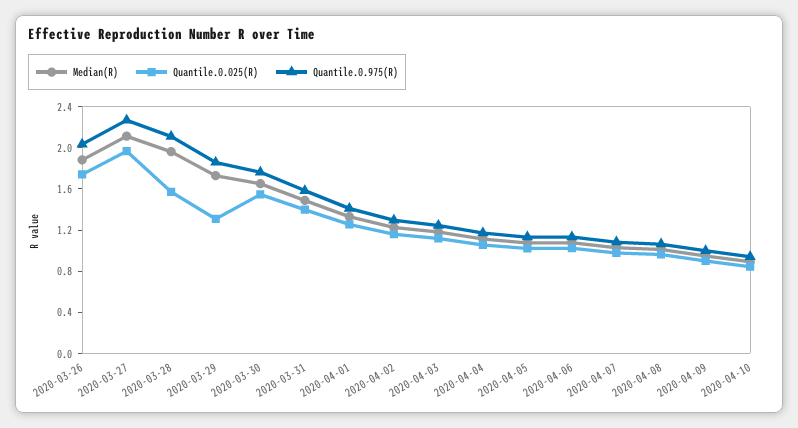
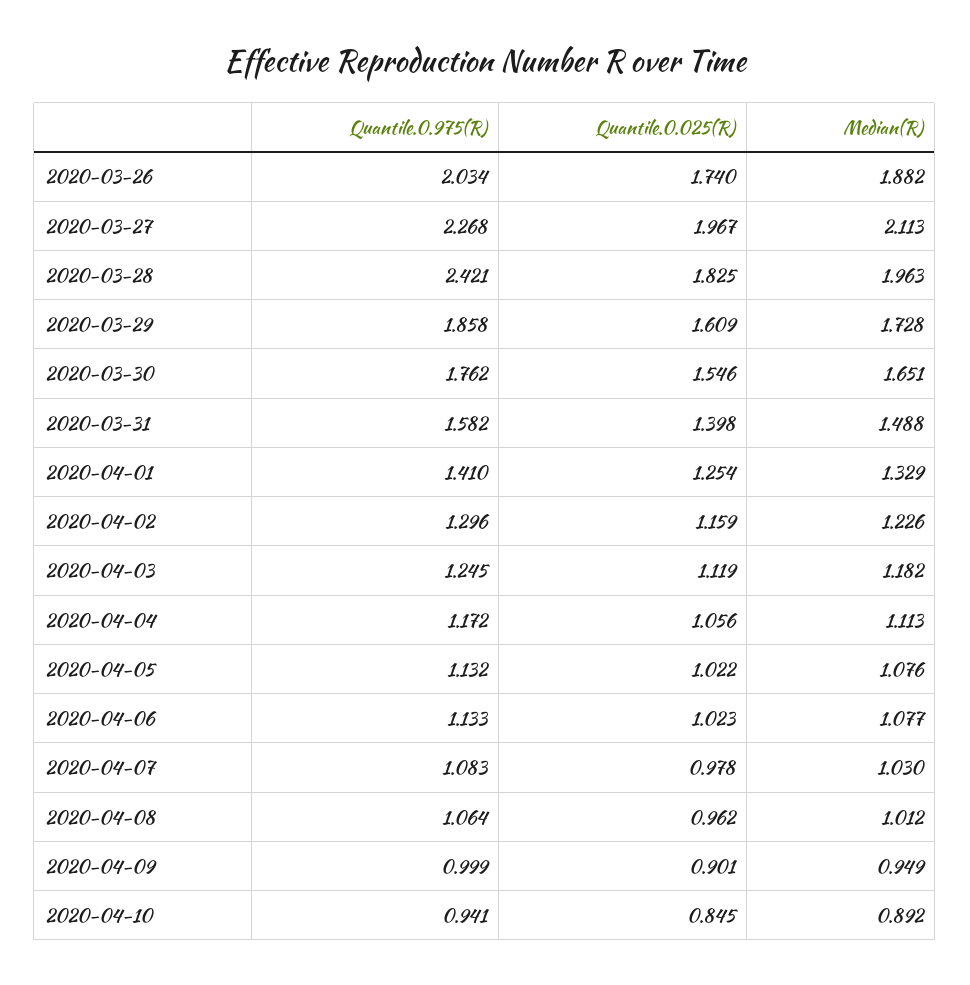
  {
    "Median(R)": {
      "2020-03-26": 1.882,
      "2020-03-27": 2.113,
      "2020-03-28": 1.963,
      "2020-03-29": 1.728,
      "2020-03-30": 1.651,
      "2020-03-31": 1.488,
      "2020-04-01": 1.329,
      "2020-04-02": 1.226,
      "2020-04-03": 1.182,
      "2020-04-04": 1.113,
      "2020-04-05": 1.076,
      "2020-04-06": 1.077,
      "2020-04-07": 1.03,
      "2020-04-08": 1.012,
      "2020-04-09": 0.949,
      "2020-04-10": 0.892
    },
    "Quantile.0.025(R)": {
      "2020-03-26": 1.74,
      "2020-03-27": 1.967,
-     "2020-03-28": 1.6,
+     "2020-03-28": 1.825,
-     "2020-03-29": 1.3,
+     "2020-03-29": 1.609,
      "2020-03-30": 1.546,
      "2020-03-31": 1.398,
      "2020-04-01": 1.254,
      "2020-04-02": 1.159,
      "2020-04-03": 1.119,
      "2020-04-04": 1.056,
      "2020-04-05": 1.022,
      "2020-04-06": 1.023,
      "2020-04-07": 0.978,
      "2020-04-08": 0.962,
      "2020-04-09": 0.901,
      "2020-04-10": 0.845
    },
    "Quantile.0.975(R)": {
      "2020-03-26": 2.034,
      "2020-03-27": 2.268,
-     "2020-03-28": 2.1,
+     "2020-03-28": 2.421,
      "2020-03-29": 1.858,
      "2020-03-30": 1.762,
      "2020-03-31": 1.582,
      "2020-04-01": 1.41,
      "2020-04-02": 1.296,
      "2020-04-03": 1.245,
      "2020-04-04": 1.172,
      "2020-04-05": 1.132,
      "2020-04-06": 1.133,
      "2020-04-07": 1.083,
      "2020-04-08": 1.064,
      "2020-04-09": 0.999,
      "2020-04-10": 0.941
    }
  }

